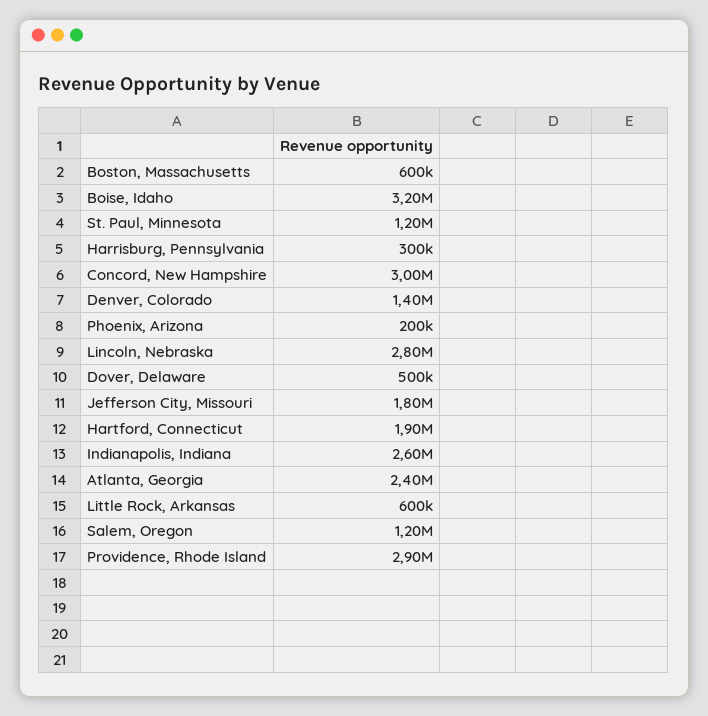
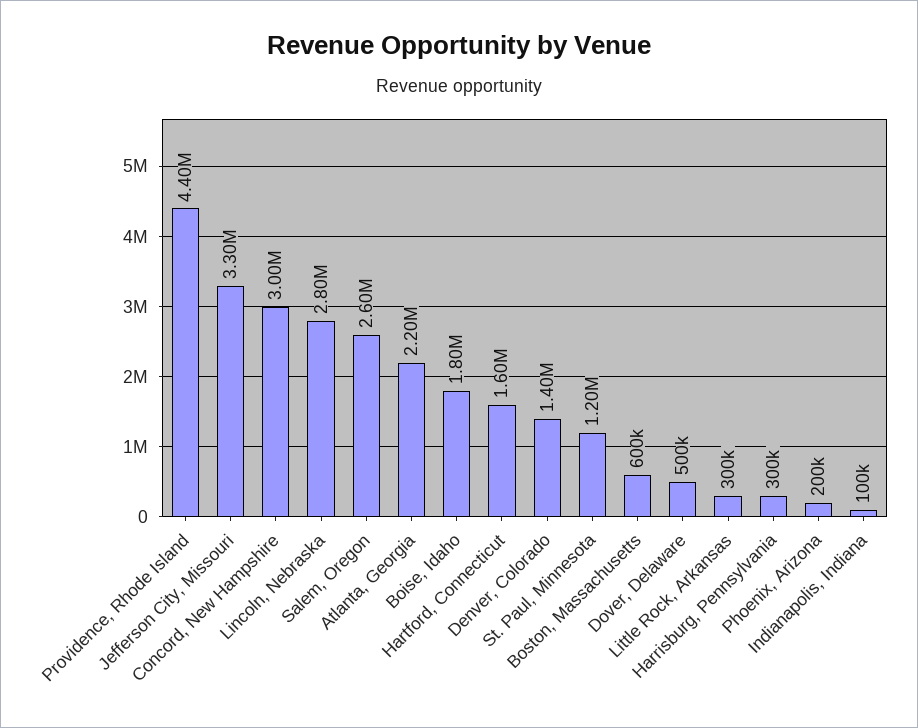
  {
    "Boston, Massachusetts": 600000,
-   "Boise, Idaho": 3200000,
+   "Boise, Idaho": 1800000,
    "St. Paul, Minnesota": 1200000,
    "Harrisburg, Pennsylvania": 300000,
    "Concord, New Hampshire": 3000000,
    "Denver, Colorado": 1400000,
    "Phoenix, Arizona": 200000,
    "Lincoln, Nebraska": 2800000,
    "Dover, Delaware": 500000,
-   "Jefferson City, Missouri": 1800000,
+   "Jefferson City, Missouri": 3300000,
-   "Hartford, Connecticut": 1900000,
+   "Hartford, Connecticut": 1600000,
-   "Indianapolis, Indiana": 2600000,
+   "Indianapolis, Indiana": 100000,
-   "Atlanta, Georgia": 2400000,
+   "Atlanta, Georgia": 2200000,
-   "Little Rock, Arkansas": 600000,
+   "Little Rock, Arkansas": 300000,
-   "Salem, Oregon": 1200000,
+   "Salem, Oregon": 2600000,
-   "Providence, Rhode Island": 2900000
+   "Providence, Rhode Island": 4400000
  }

